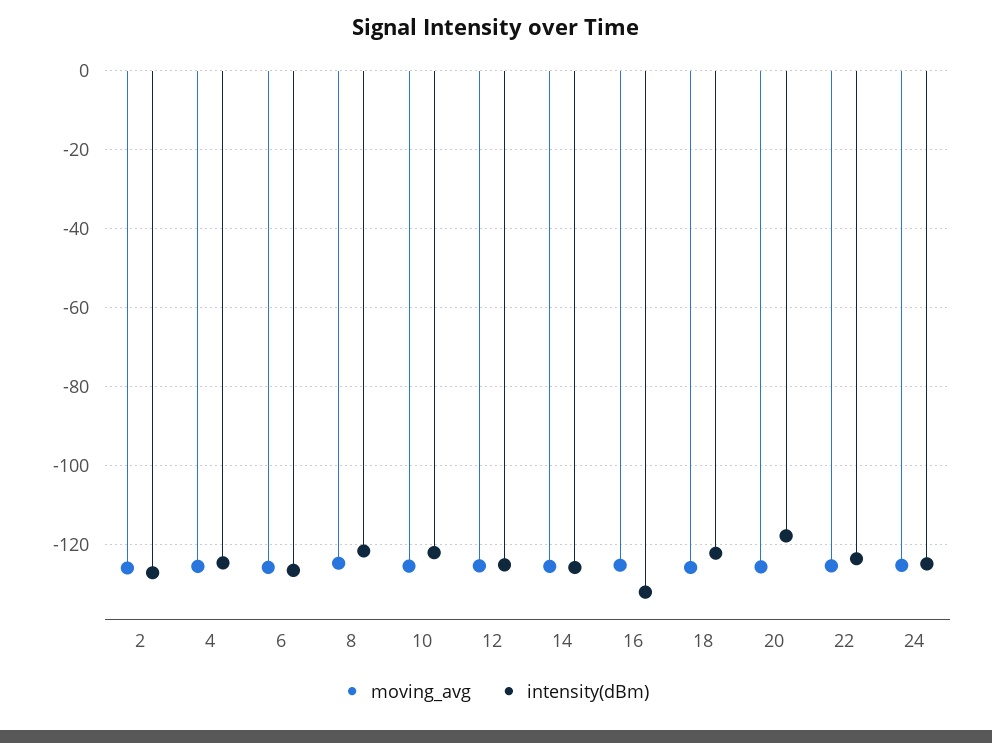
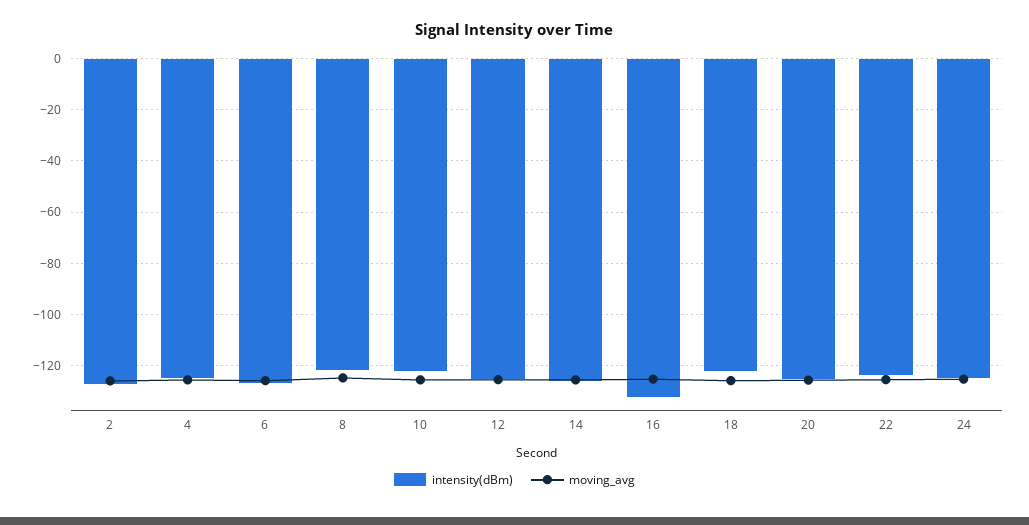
  {
    "moving_avg": {
      "2": -126,
      "4": -126,
      "6": -126,
      "8": -124,
      "10": -126,
      "12": -126,
      "14": -126,
      "16": -126,
      "18": -126,
      "20": -126,
      "22": -126,
      "24": -126
    },
    "intensity(dBm)": {
      "2": -128,
      "4": -124,
      "6": -126,
      "8": -122,
      "10": -122,
      "12": -126,
      "14": -126,
      "16": -132,
      "18": -122,
-     "20": -118,
+     "20": -125,
      "22": -124,
      "24": -124
    }
  }

